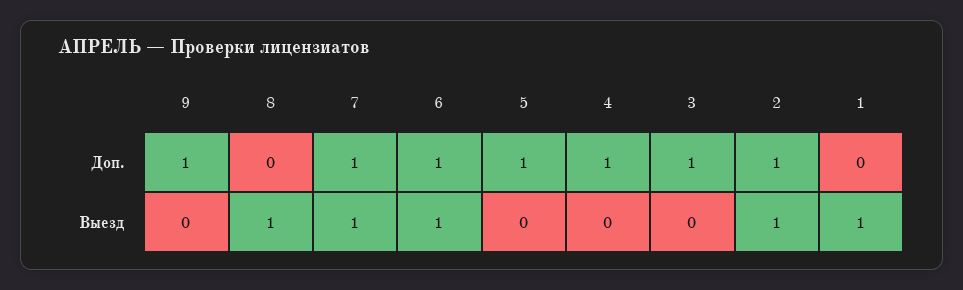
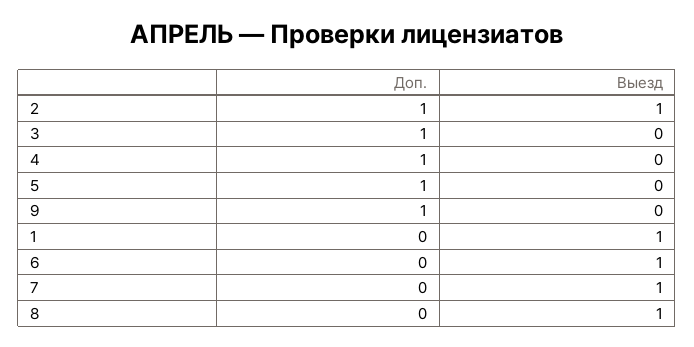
  {
    "9": {
      "Доп.": 1,
      "Выезд": 0
    },
    "8": {
      "Доп.": 0,
      "Выезд": 1
    },
    "7": {
-     "Доп.": 1,
+     "Доп.": 0,
      "Выезд": 1
    },
    "6": {
-     "Доп.": 1,
+     "Доп.": 0,
      "Выезд": 1
    },
    "5": {
      "Доп.": 1,
      "Выезд": 0
    },
    "4": {
      "Доп.": 1,
      "Выезд": 0
    },
    "3": {
      "Доп.": 1,
      "Выезд": 0
    },
    "2": {
      "Доп.": 1,
      "Выезд": 1
    },
    "1": {
      "Доп.": 0,
      "Выезд": 1
    }
  }

